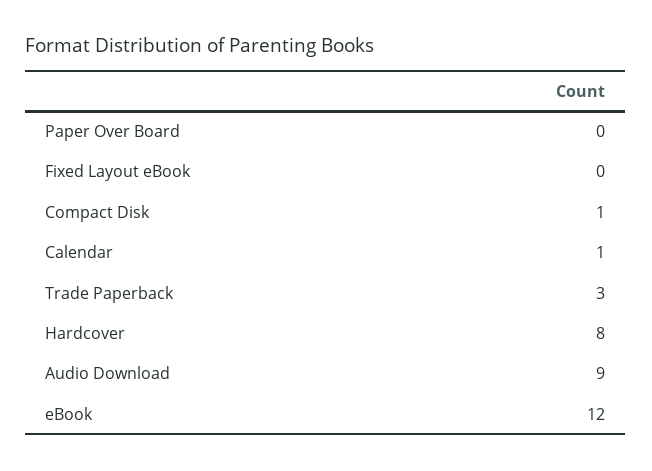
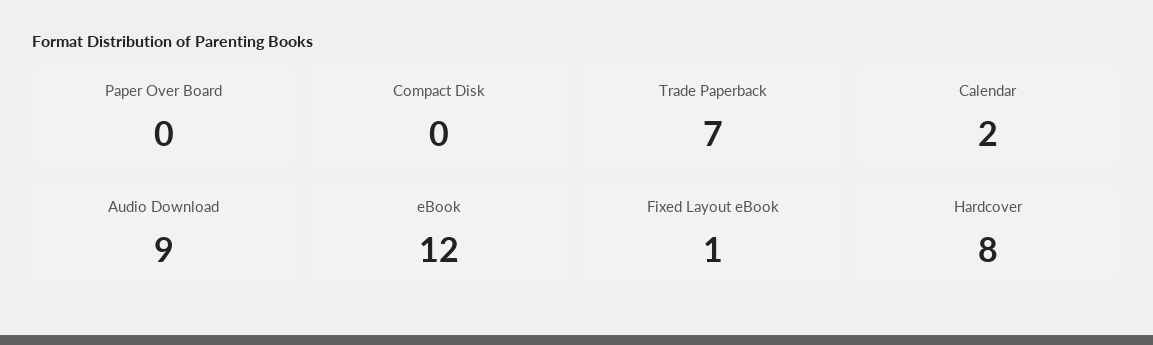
  {
    "Paper Over Board": 0,
-   "Fixed Layout eBook": 0,
+   "Fixed Layout eBook": 1,
-   "Compact Disk": 1,
+   "Compact Disk": 0,
-   "Calendar": 1,
+   "Calendar": 2,
-   "Trade Paperback": 3,
+   "Trade Paperback": 7,
    "Hardcover": 8,
    "Audio Download": 9,
    "eBook": 12
  }

